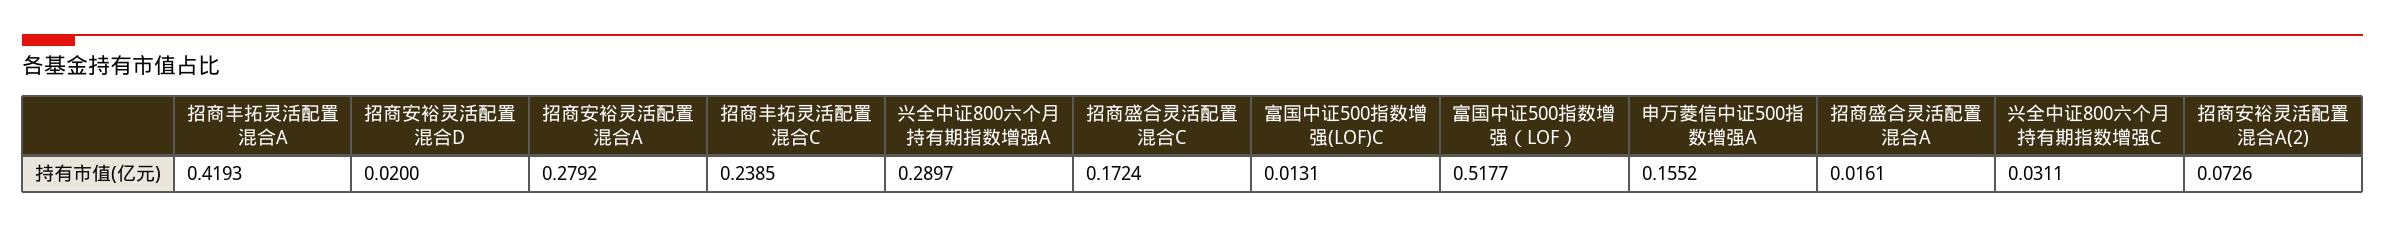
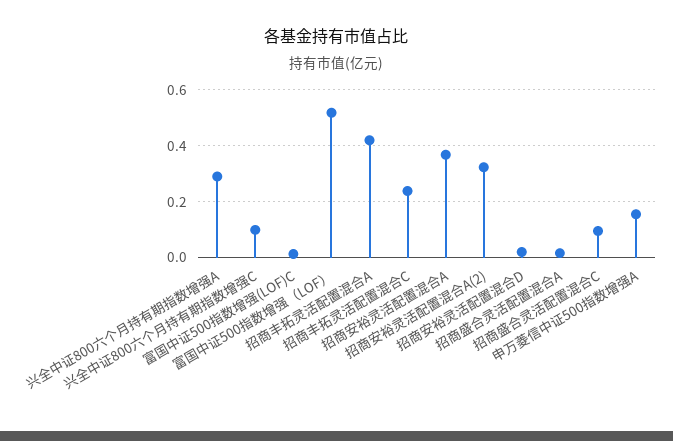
  {
    "招商丰拓灵活配置混合A": 0.4193,
    "招商安裕灵活配置混合D": 0.02,
-   "招商安裕灵活配置混合A": 0.2792,
+   "招商安裕灵活配置混合A": 0.375,
    "招商丰拓灵活配置混合C": 0.2385,
    "兴全中证800六个月持有期指数增强A": 0.2897,
-   "招商盛合灵活配置混合C": 0.1724,
+   "招商盛合灵活配置混合C": 0.1,
    "富国中证500指数增强(LOF)C": 0.0131,
    "富国中证500指数增强（LOF）": 0.5177,
    "申万菱信中证500指数增强A": 0.1552,
    "招商盛合灵活配置混合A": 0.0161,
-   "兴全中证800六个月持有期指数增强C": 0.0311,
+   "兴全中证800六个月持有期指数增强C": 0.1,
-   "招商安裕灵活配置混合A(2)": 0.0726
+   "招商安裕灵活配置混合A(2)": 0.325
  }

